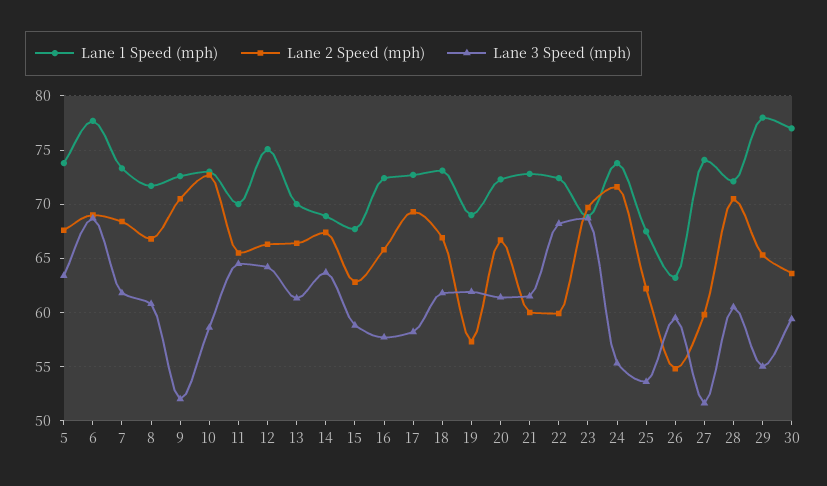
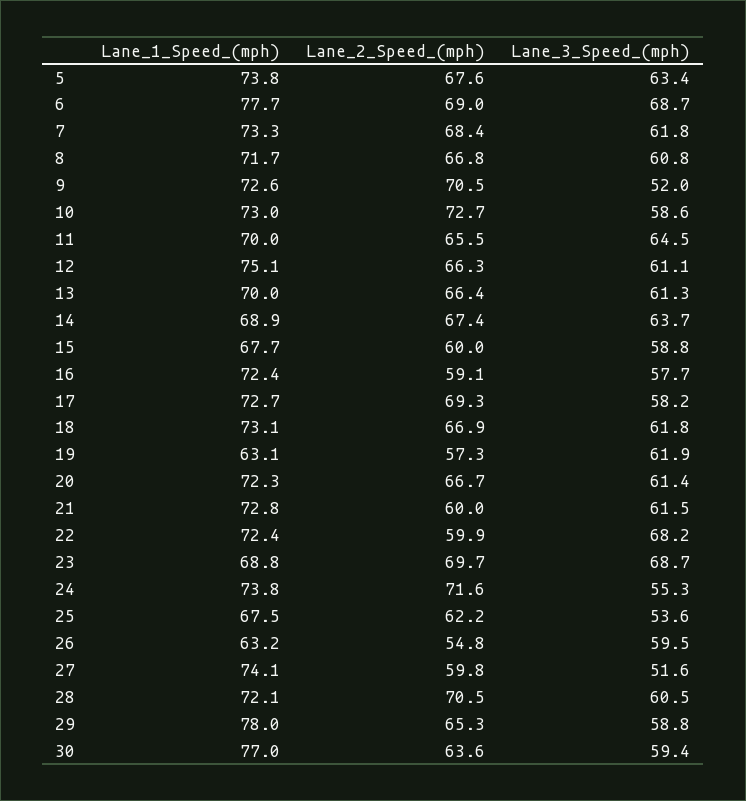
  {
    "Lane 1 Speed (mph)": {
      "5": 73.8,
      "6": 77.7,
      "7": 73.3,
      "8": 71.7,
      "9": 72.6,
      "10": 73,
      "11": 70,
      "12": 75.1,
      "13": 70,
      "14": 68.9,
      "15": 67.7,
      "16": 72.4,
      "17": 72.7,
      "18": 73.1,
-     "19": 69,
+     "19": 63.1,
      "20": 72.3,
      "21": 72.8,
      "22": 72.4,
      "23": 68.8,
      "24": 73.8,
      "25": 67.5,
      "26": 63.2,
      "27": 74.1,
      "28": 72.1,
      "29": 78,
      "30": 77
    },
    "Lane 2 Speed (mph)": {
      "5": 67.6,
      "6": 69,
      "7": 68.4,
      "8": 66.8,
      "9": 70.5,
      "10": 72.7,
      "11": 65.5,
      "12": 66.3,
      "13": 66.4,
      "14": 67.4,
-     "15": 63,
+     "15": 60,
-     "16": 66,
+     "16": 59.1,
      "17": 69.3,
      "18": 66.9,
      "19": 57.3,
      "20": 66.7,
      "21": 60,
      "22": 59.9,
      "23": 69.7,
      "24": 71.6,
      "25": 62.2,
      "26": 54.8,
      "27": 59.8,
      "28": 70.5,
      "29": 65.3,
      "30": 63.6
    },
    "Lane 3 Speed (mph)": {
      "5": 63.4,
      "6": 68.7,
      "7": 61.8,
      "8": 60.8,
      "9": 52,
      "10": 58.6,
      "11": 64.5,
-     "12": 64,
+     "12": 61.1,
      "13": 61.3,
      "14": 63.7,
      "15": 58.8,
      "16": 57.7,
      "17": 58.2,
      "18": 61.8,
      "19": 61.9,
      "20": 61.4,
      "21": 61.5,
      "22": 68.2,
      "23": 68.7,
      "24": 55.3,
      "25": 53.6,
      "26": 59.5,
      "27": 51.6,
      "28": 60.5,
-     "29": 55,
+     "29": 58.8,
      "30": 59.4
    }
  }

